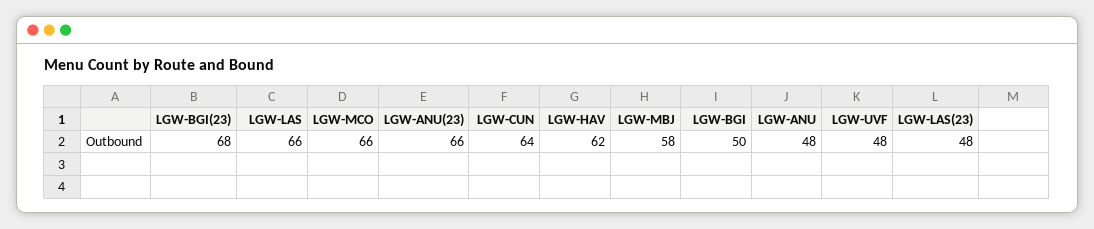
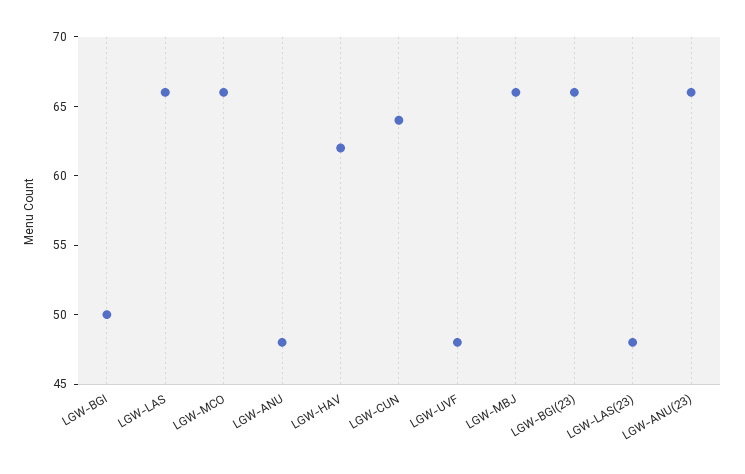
  {
-   "LGW-BGI(23)": 68,
+   "LGW-BGI(23)": 66,
    "LGW-LAS": 66,
    "LGW-MCO": 66,
    "LGW-ANU(23)": 66,
    "LGW-CUN": 64,
    "LGW-HAV": 62,
-   "LGW-MBJ": 58,
+   "LGW-MBJ": 66,
    "LGW-BGI": 50,
    "LGW-ANU": 48,
    "LGW-UVF": 48,
    "LGW-LAS(23)": 48
  }

